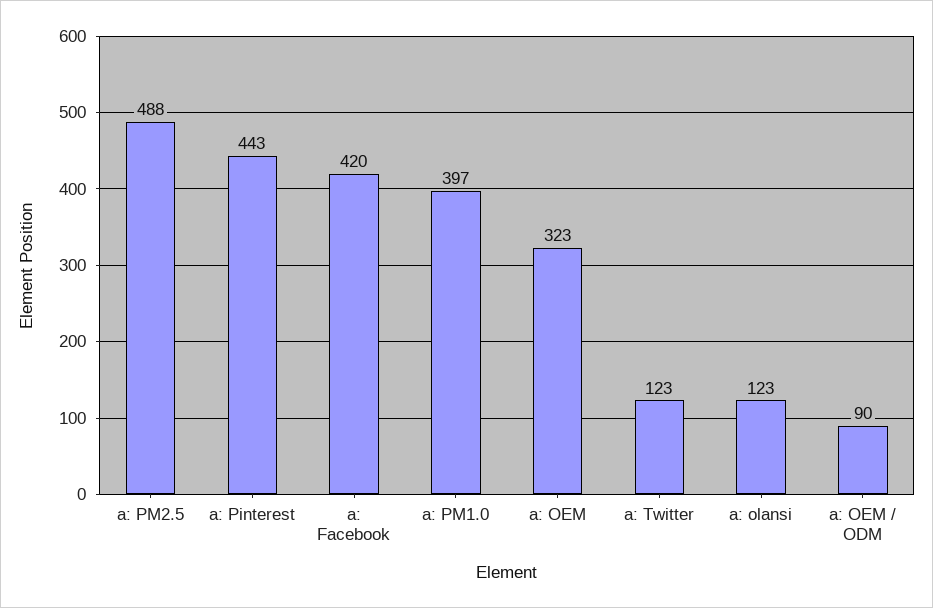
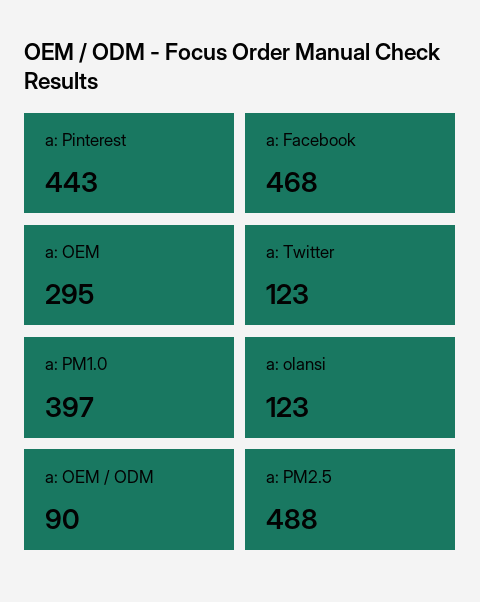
  {
    "a: PM2.5": 488,
    "a: Pinterest": 443,
-   "a: Facebook": 420,
+   "a: Facebook": 468,
    "a: PM1.0": 397,
-   "a: OEM": 323,
+   "a: OEM": 295,
    "a: Twitter": 123,
    "a: olansi": 123,
    "a: OEM / ODM": 90
  }

